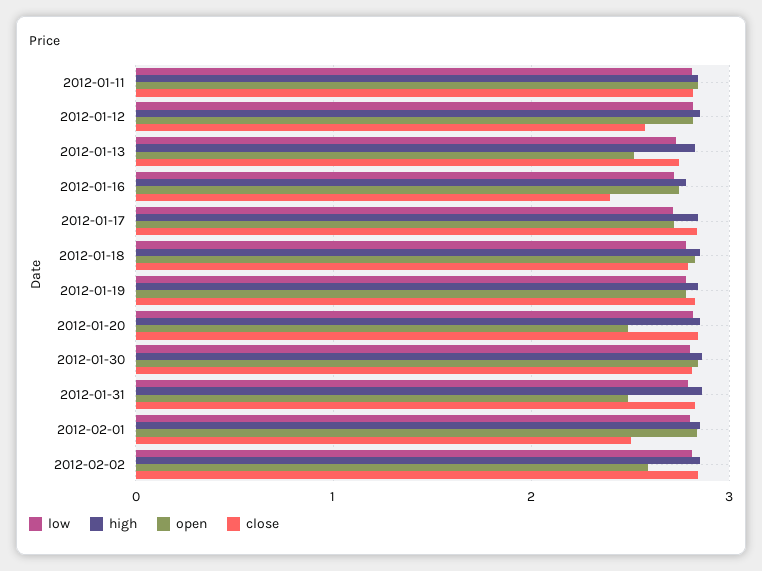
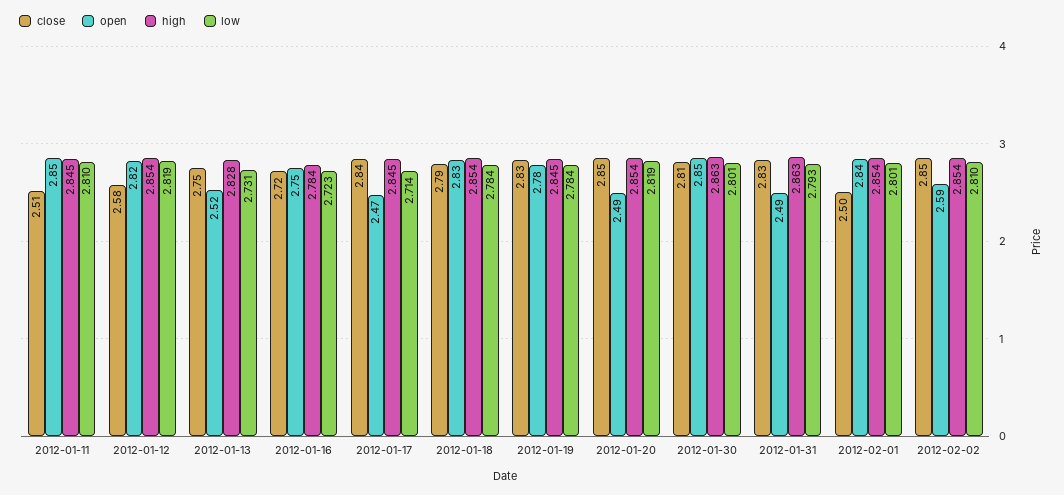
  {
    "low": {
      "2012-01-11": 2.81,
      "2012-01-12": 2.819,
      "2012-01-13": 2.731,
      "2012-01-16": 2.723,
      "2012-01-17": 2.714,
      "2012-01-18": 2.784,
      "2012-01-19": 2.784,
      "2012-01-20": 2.819,
      "2012-01-30": 2.801,
      "2012-01-31": 2.793,
      "2012-02-01": 2.801,
      "2012-02-02": 2.81
    },
    "high": {
      "2012-01-11": 2.845,
      "2012-01-12": 2.854,
      "2012-01-13": 2.828,
      "2012-01-16": 2.784,
      "2012-01-17": 2.845,
      "2012-01-18": 2.854,
      "2012-01-19": 2.845,
      "2012-01-20": 2.854,
      "2012-01-30": 2.863,
      "2012-01-31": 2.863,
      "2012-02-01": 2.854,
      "2012-02-02": 2.854
    },
    "open": {
      "2012-01-11": 2.85,
      "2012-01-12": 2.82,
      "2012-01-13": 2.52,
      "2012-01-16": 2.75,
-     "2012-01-17": 2.7,
+     "2012-01-17": 2.47,
      "2012-01-18": 2.83,
      "2012-01-19": 2.78,
      "2012-01-20": 2.49,
      "2012-01-30": 2.85,
      "2012-01-31": 2.49,
      "2012-02-01": 2.84,
      "2012-02-02": 2.59
    },
    "close": {
-     "2012-01-11": 2.8,
+     "2012-01-11": 2.51,
      "2012-01-12": 2.58,
      "2012-01-13": 2.75,
-     "2012-01-16": 2.4,
+     "2012-01-16": 2.72,
      "2012-01-17": 2.84,
      "2012-01-18": 2.79,
      "2012-01-19": 2.83,
      "2012-01-20": 2.85,
      "2012-01-30": 2.81,
      "2012-01-31": 2.83,
      "2012-02-01": 2.5,
      "2012-02-02": 2.85
    }
  }

